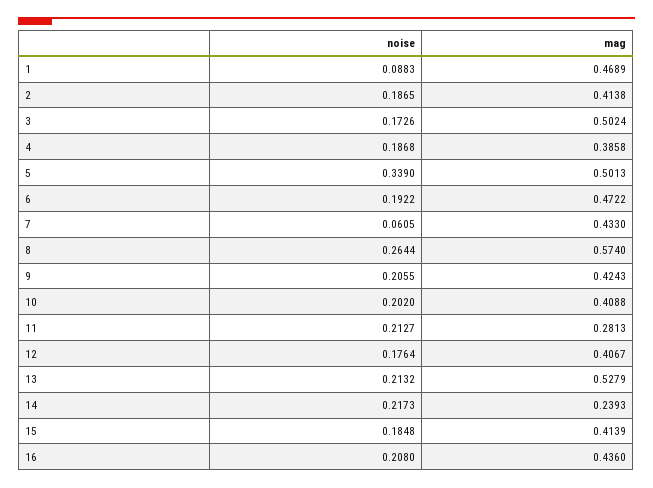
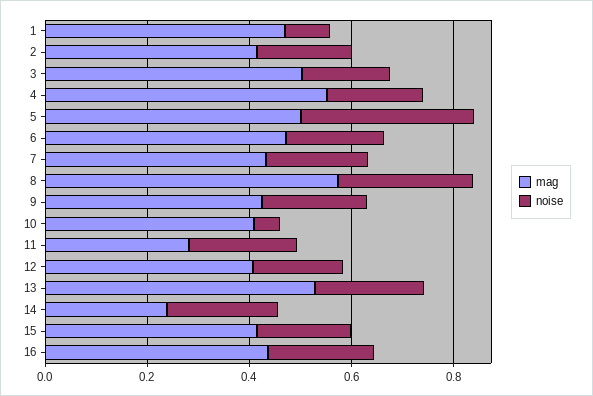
  {
    "noise": {
      "1": 0.0883,
      "2": 0.1865,
      "3": 0.1726,
      "4": 0.1868,
      "5": 0.339,
      "6": 0.1922,
-     "7": 0.0605,
+     "7": 0.2,
      "8": 0.2644,
      "9": 0.2055,
-     "10": 0.202,
+     "10": 0.05,
      "11": 0.2127,
      "12": 0.1764,
      "13": 0.2132,
      "14": 0.2173,
      "15": 0.1848,
      "16": 0.208
    },
    "mag": {
      "1": 0.4689,
      "2": 0.4138,
      "3": 0.5024,
-     "4": 0.3858,
+     "4": 0.55,
      "5": 0.5013,
      "6": 0.4722,
      "7": 0.433,
      "8": 0.574,
      "9": 0.4243,
      "10": 0.4088,
      "11": 0.2813,
      "12": 0.4067,
      "13": 0.5279,
      "14": 0.2393,
      "15": 0.4139,
      "16": 0.436
    }
  }

